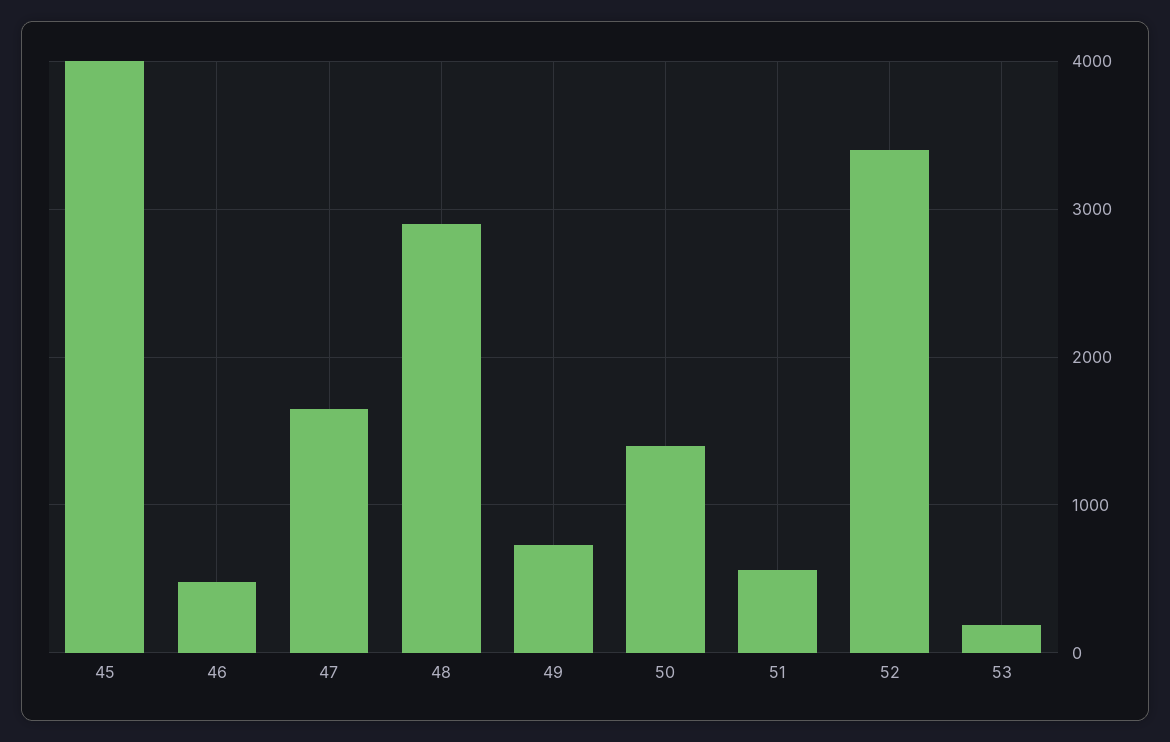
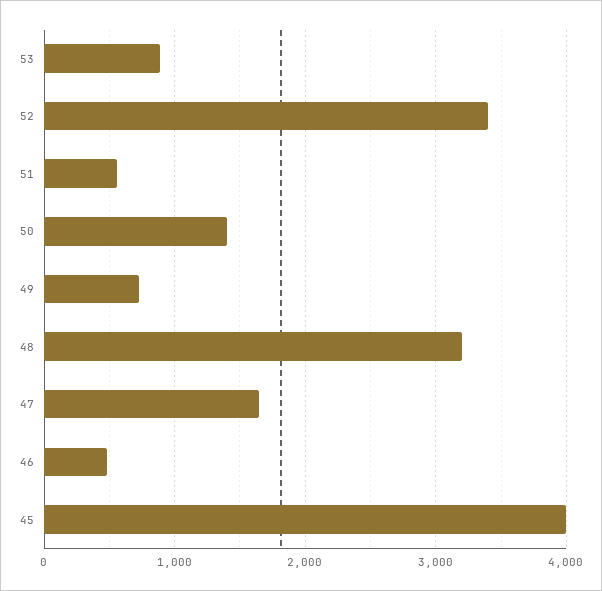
  {
    "45": 4000,
    "46": 500,
    "47": 1700,
-   "48": 2900,
+   "48": 3200,
    "49": 700,
    "50": 1400,
    "51": 600,
    "52": 3400,
-   "53": 200
+   "53": 900
  }

